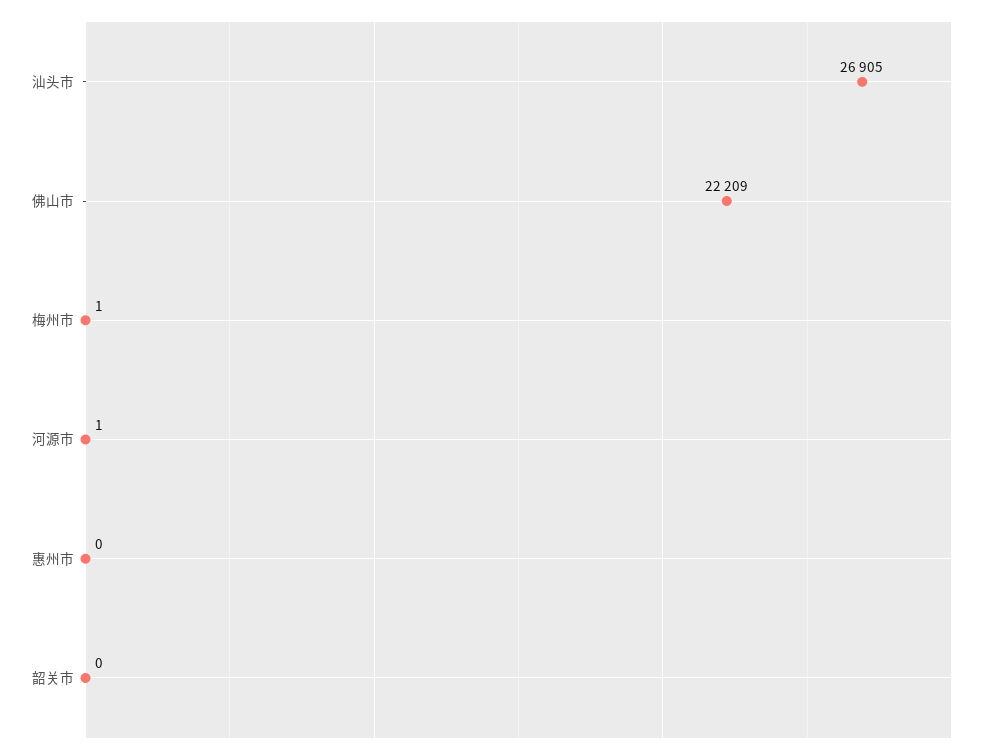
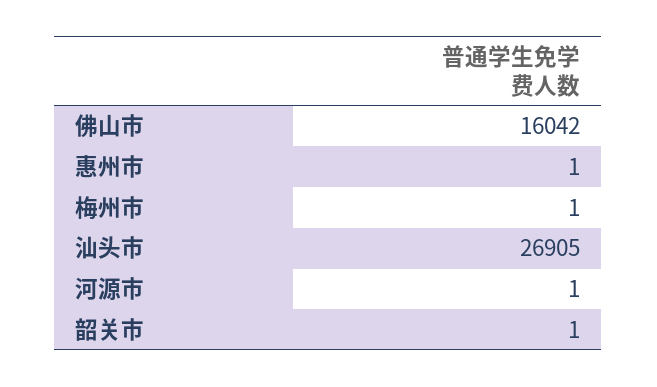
  {
    "汕头市": 26905,
-   "佛山市": 22209,
+   "佛山市": 16042,
    "梅州市": 1,
    "河源市": 1,
-   "惠州市": 0,
+   "惠州市": 1,
-   "韶关市": 0
+   "韶关市": 1
  }

